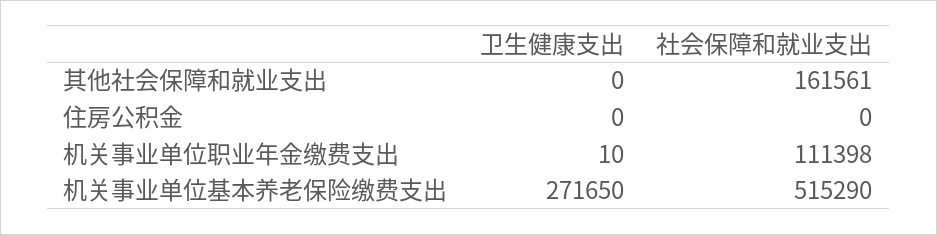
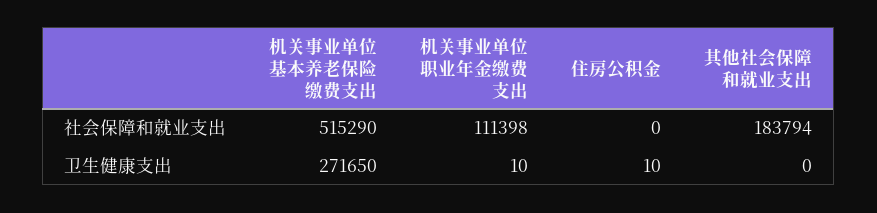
  {
    "卫生健康支出": {
      "其他社会保障和就业支出": 0,
-     "住房公积金": 0,
+     "住房公积金": 10,
      "机关事业单位职业年金缴费支出": 10,
      "机关事业单位基本养老保险缴费支出": 271650
    },
    "社会保障和就业支出": {
-     "其他社会保障和就业支出": 161561,
+     "其他社会保障和就业支出": 183794,
      "住房公积金": 0,
      "机关事业单位职业年金缴费支出": 111398,
      "机关事业单位基本养老保险缴费支出": 515290
    }
  }

